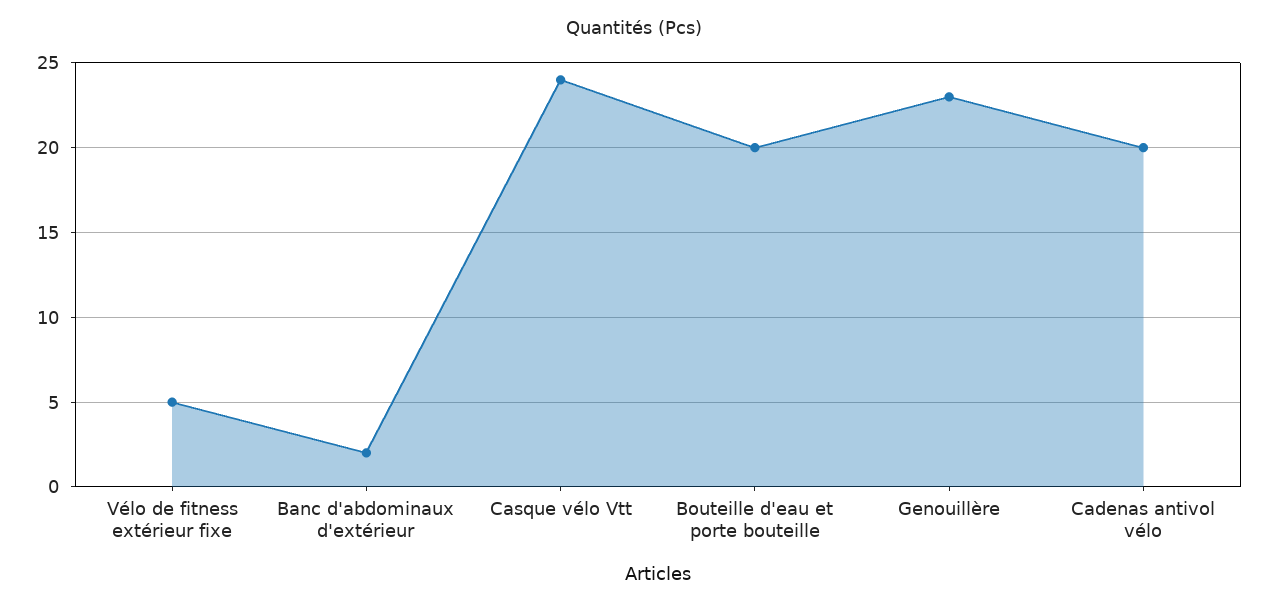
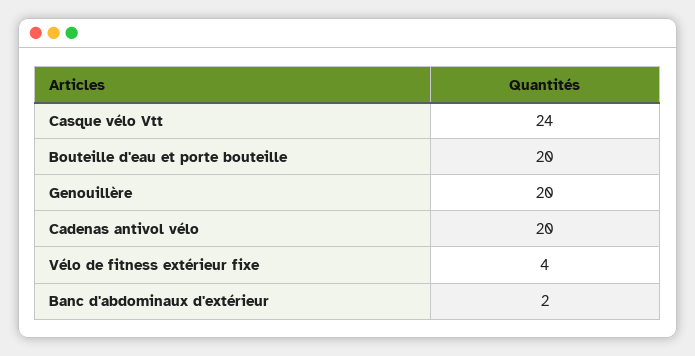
  {
-   "Vélo de fitness extérieur fixe": 5,
+   "Vélo de fitness extérieur fixe": 4,
    "Banc d'abdominaux d'extérieur": 2,
    "Casque vélo Vtt": 24,
    "Bouteille d'eau et porte bouteille": 20,
-   "Genouillère": 23,
+   "Genouillère": 20,
    "Cadenas antivol vélo": 20
  }

